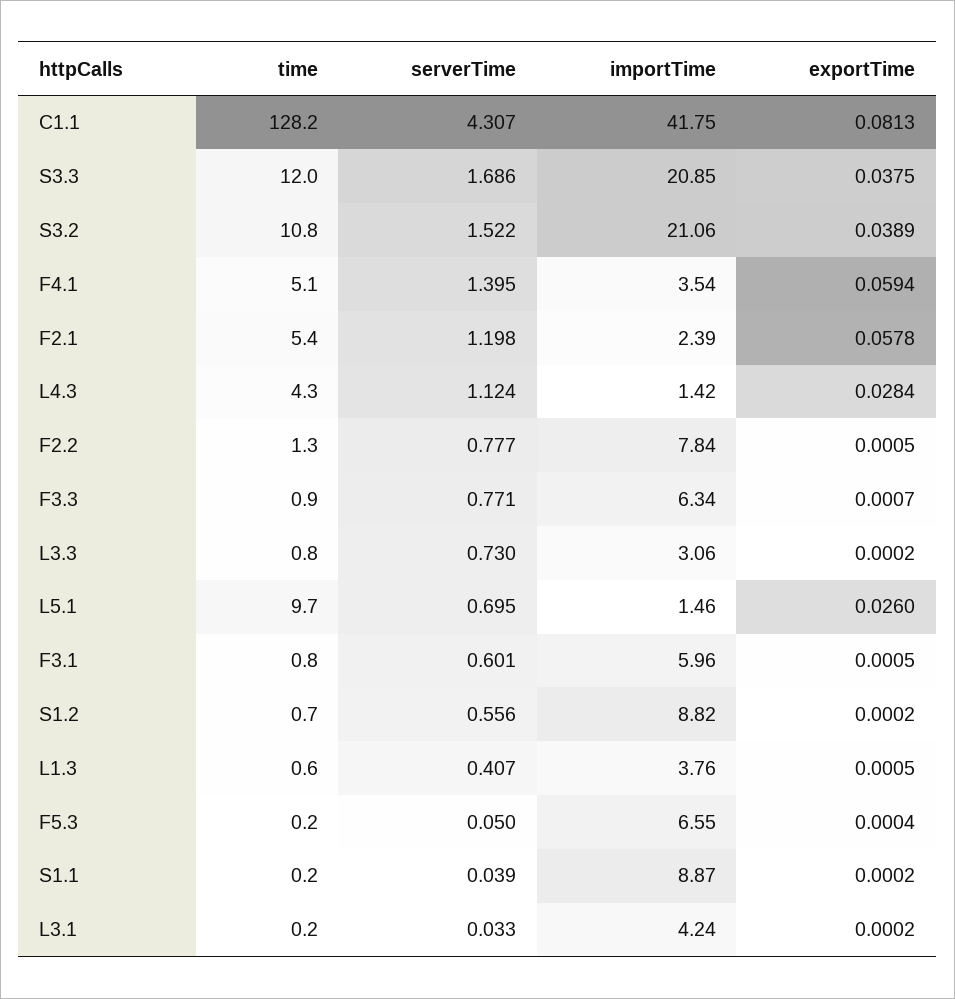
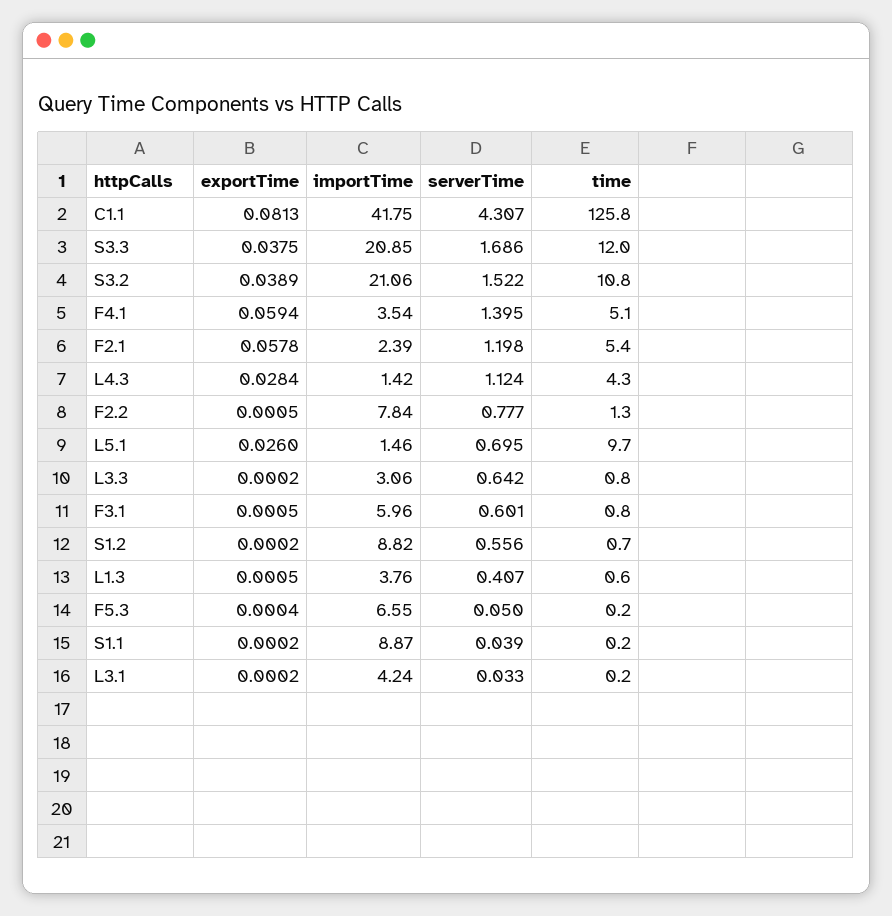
  {
    "time": {
-     "C1.1": 128.2,
+     "C1.1": 125.8,
      "S3.3": 12,
      "S3.2": 10.8,
      "F4.1": 5.1,
      "F2.1": 5.4,
      "L4.3": 4.3,
      "F2.2": 1.3,
-     "F3.3": 0.9,
      "L3.3": 0.8,
      "L5.1": 9.7,
      "F3.1": 0.8,
      "S1.2": 0.7,
      "L1.3": 0.6,
      "F5.3": 0.2,
      "S1.1": 0.2,
      "L3.1": 0.2
    },
    "serverTime": {
      "C1.1": 4.307,
      "S3.3": 1.686,
      "S3.2": 1.522,
      "F4.1": 1.395,
      "F2.1": 1.198,
      "L4.3": 1.124,
      "F2.2": 0.777,
-     "F3.3": 0.771,
-     "L3.3": 0.73,
+     "L3.3": 0.642,
      "L5.1": 0.695,
      "F3.1": 0.601,
      "S1.2": 0.556,
      "L1.3": 0.407,
      "F5.3": 0.05,
      "S1.1": 0.039,
      "L3.1": 0.033
    },
    "importTime": {
      "C1.1": 41.75,
      "S3.3": 20.85,
      "S3.2": 21.06,
      "F4.1": 3.54,
      "F2.1": 2.39,
      "L4.3": 1.42,
      "F2.2": 7.84,
-     "F3.3": 6.34,
      "L3.3": 3.06,
      "L5.1": 1.46,
      "F3.1": 5.96,
      "S1.2": 8.82,
      "L1.3": 3.76,
      "F5.3": 6.55,
      "S1.1": 8.87,
      "L3.1": 4.24
    },
    "exportTime": {
      "C1.1": 0.0813,
      "S3.3": 0.0375,
      "S3.2": 0.0389,
      "F4.1": 0.0594,
      "F2.1": 0.0578,
      "L4.3": 0.0284,
      "F2.2": 0.0005,
-     "F3.3": 0.0007,
      "L3.3": 0.0002,
      "L5.1": 0.026,
      "F3.1": 0.0005,
      "S1.2": 0.0002,
      "L1.3": 0.0005,
      "F5.3": 0.0004,
      "S1.1": 0.0002,
      "L3.1": 0.0002
    }
  }

